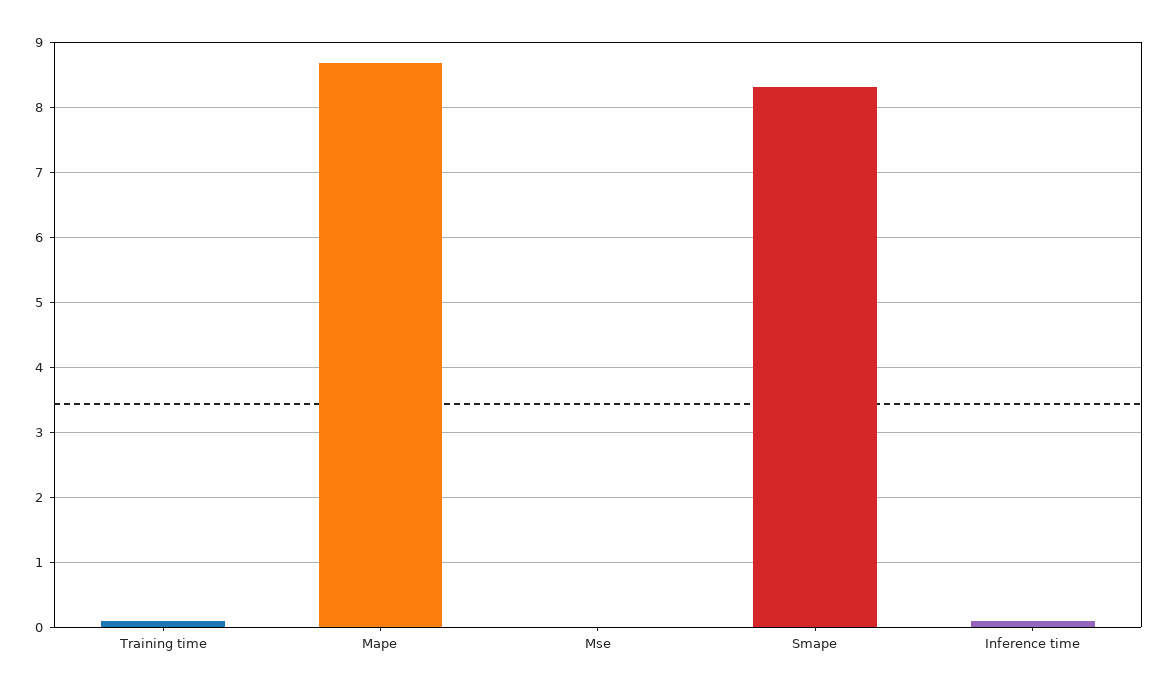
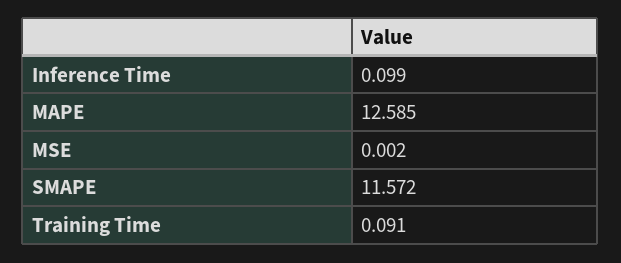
  {
    "Training time": 0.091,
-   "Mape": 8.7,
+   "Mape": 12.585,
    "Mse": 0.002,
-   "Smape": 8.3,
+   "Smape": 11.572,
    "Inference time": 0.099
  }

